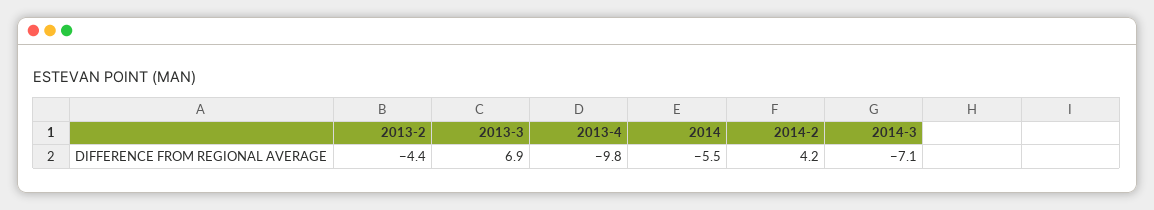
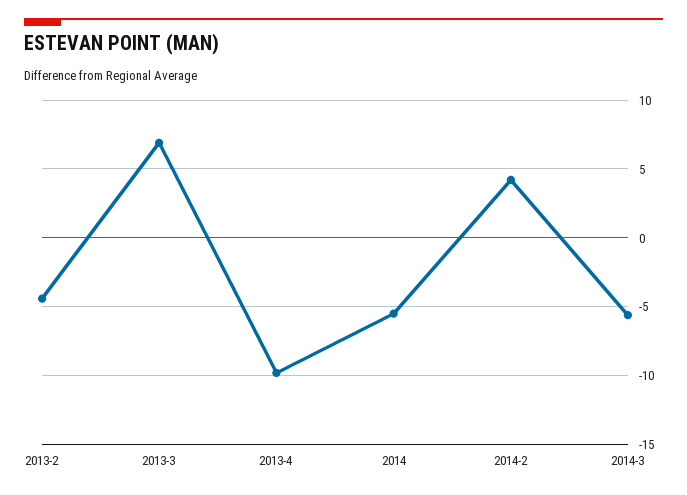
  {
    "2013-2": -4.4,
    "2013-3": 6.9,
    "2013-4": -9.8,
    "2014": -5.5,
    "2014-2": 4.2,
-   "2014-3": -7.1
+   "2014-3": -5.5
  }

